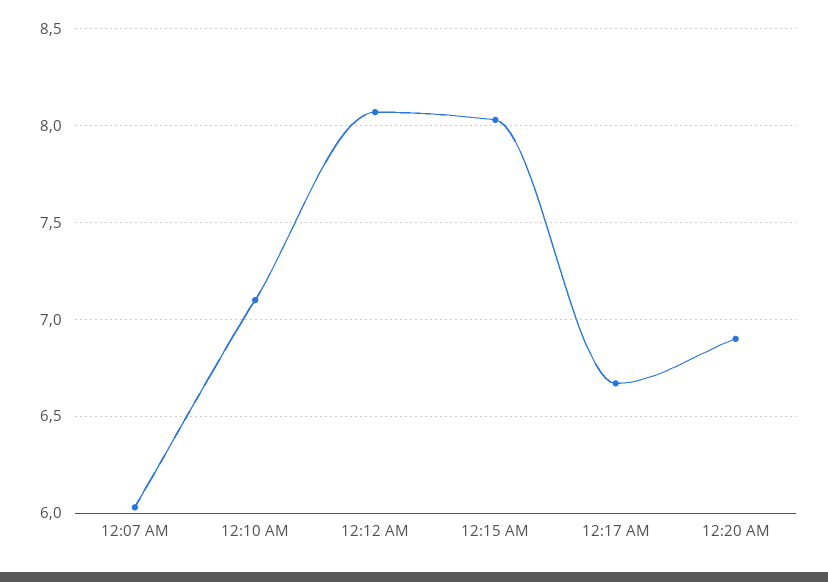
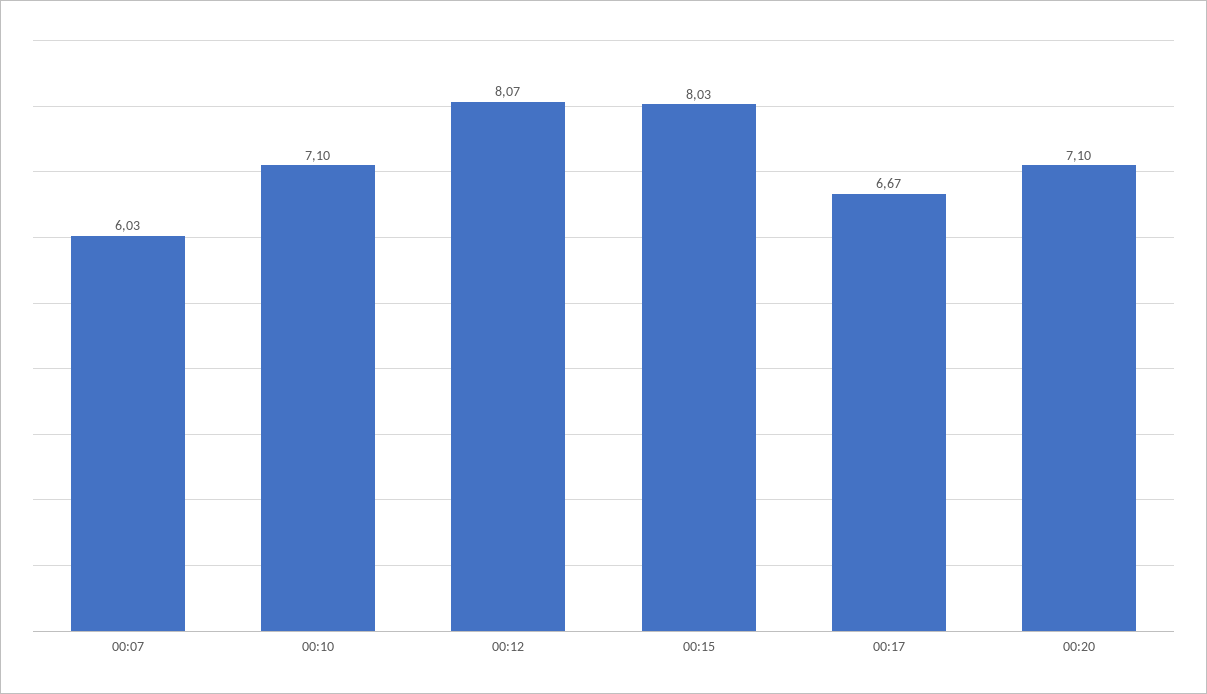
  {
    "12:07 AM": 6.03,
    "12:10 AM": 7.1,
    "12:12 AM": 8.07,
    "12:15 AM": 8.03,
    "12:17 AM": 6.67,
-   "12:20 AM": 6.9
+   "12:20 AM": 7.1
  }

